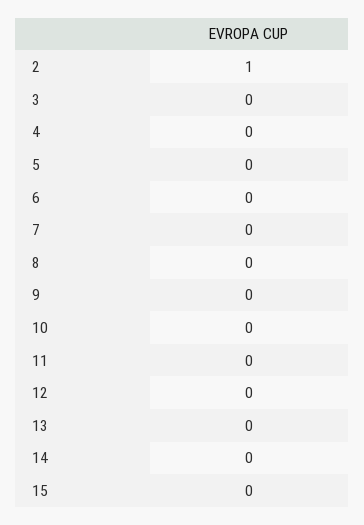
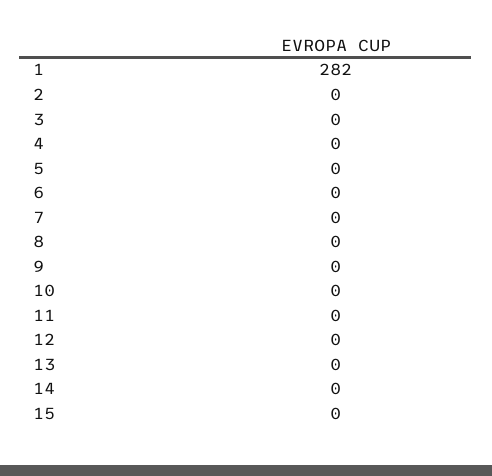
  {
-   "2": 1,
+   "2": 0,
    "3": 0,
    "4": 0,
    "5": 0,
    "6": 0,
    "7": 0,
    "8": 0,
    "9": 0,
    "10": 0,
    "11": 0,
    "12": 0,
    "13": 0,
    "14": 0,
-   "15": 0
+   "15": 0,
+   "1": 282
  }

